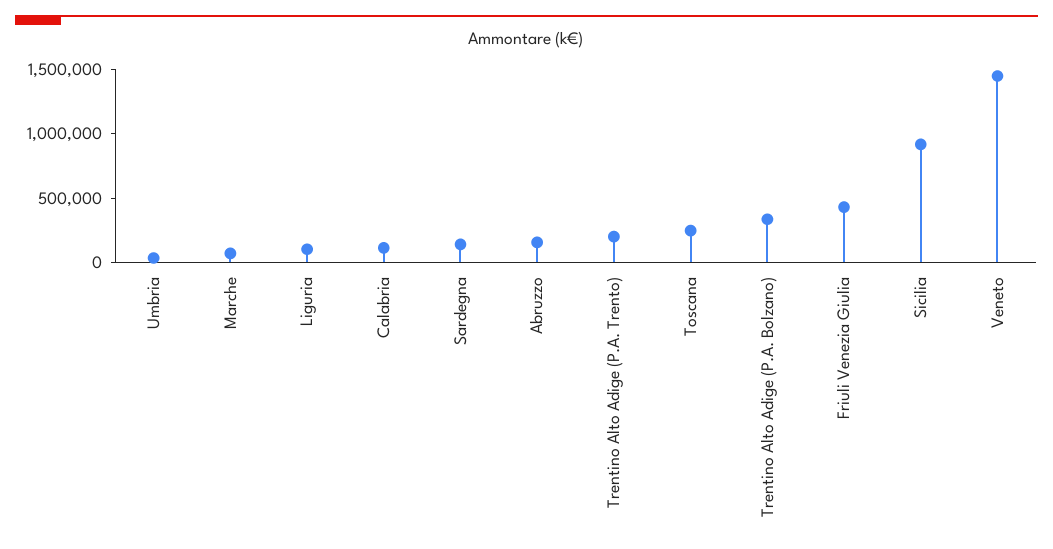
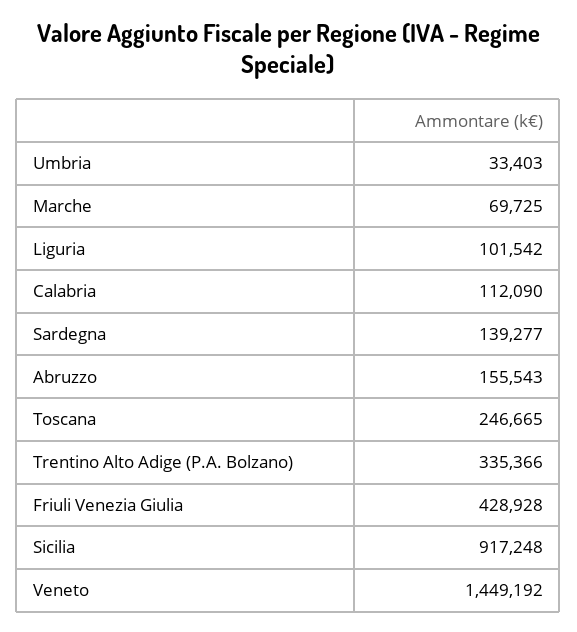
  {
    "Umbria": 33403,
    "Marche": 69725,
    "Liguria": 101542,
    "Calabria": 112090,
    "Sardegna": 139277,
    "Abruzzo": 155543,
-   "Trentino Alto Adige (P.A. Trento)": 200000,
    "Toscana": 246665,
    "Trentino Alto Adige (P.A. Bolzano)": 335366,
    "Friuli Venezia Giulia": 428928,
    "Sicilia": 917248,
    "Veneto": 1449192
  }

